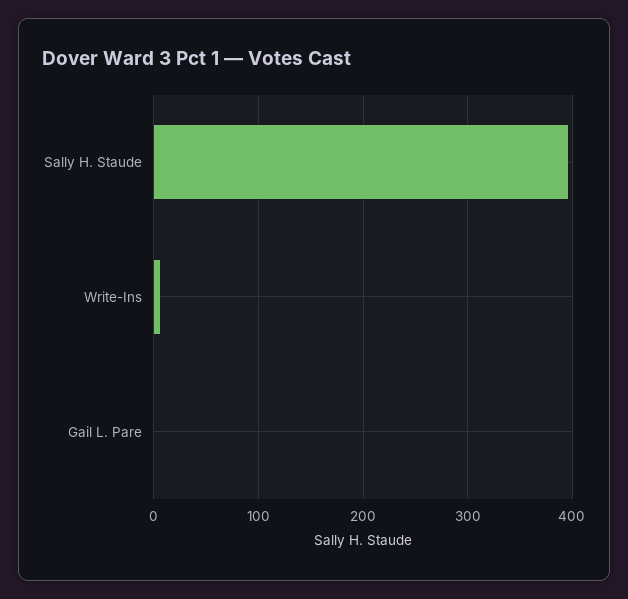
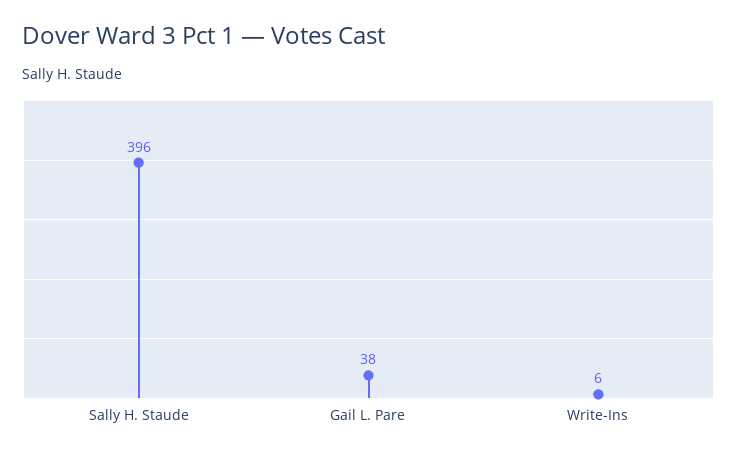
  {
    "Sally H. Staude": 396,
    "Write-Ins": 6,
-   "Gail L. Pare": 0
+   "Gail L. Pare": 38
  }

